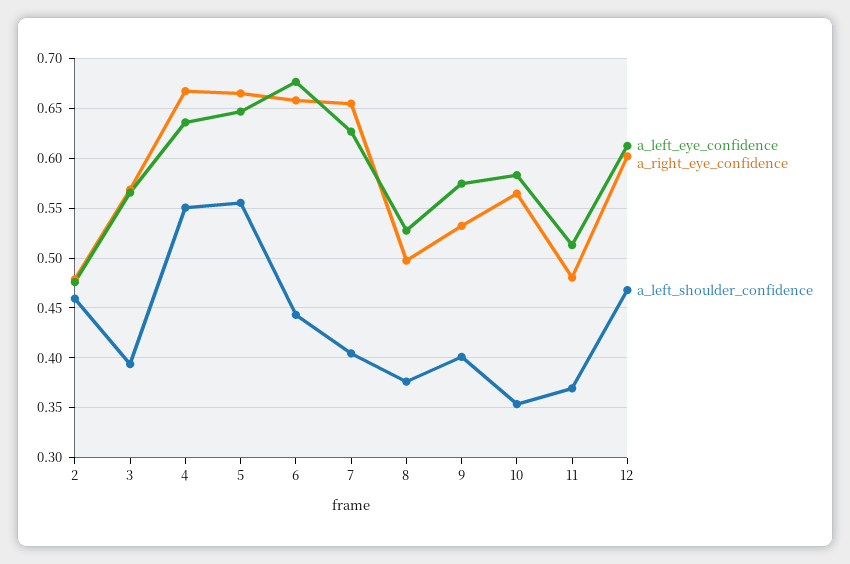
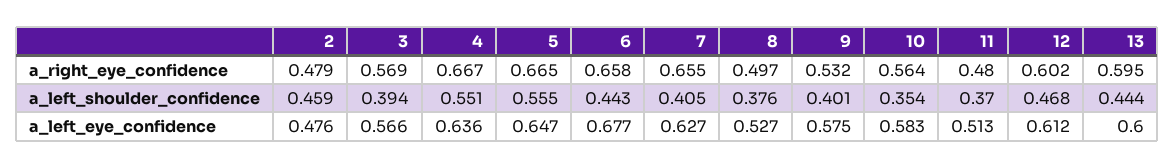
  {
    "a_left_eye_confidence": {
      "2": 0.476,
      "3": 0.566,
      "4": 0.636,
      "5": 0.647,
      "6": 0.677,
      "7": 0.627,
      "8": 0.527,
      "9": 0.575,
      "10": 0.583,
      "11": 0.513,
-     "12": 0.612
+     "12": 0.612,
+     "13": 0.6
    },
    "a_right_eye_confidence": {
      "2": 0.479,
      "3": 0.569,
      "4": 0.667,
      "5": 0.665,
      "6": 0.658,
      "7": 0.655,
      "8": 0.497,
      "9": 0.532,
      "10": 0.564,
      "11": 0.48,
-     "12": 0.602
+     "12": 0.602,
+     "13": 0.595
    },
    "a_left_shoulder_confidence": {
      "2": 0.459,
      "3": 0.394,
      "4": 0.551,
      "5": 0.555,
      "6": 0.443,
      "7": 0.405,
      "8": 0.376,
      "9": 0.401,
      "10": 0.354,
      "11": 0.37,
-     "12": 0.468
+     "12": 0.468,
+     "13": 0.444
    }
  }

